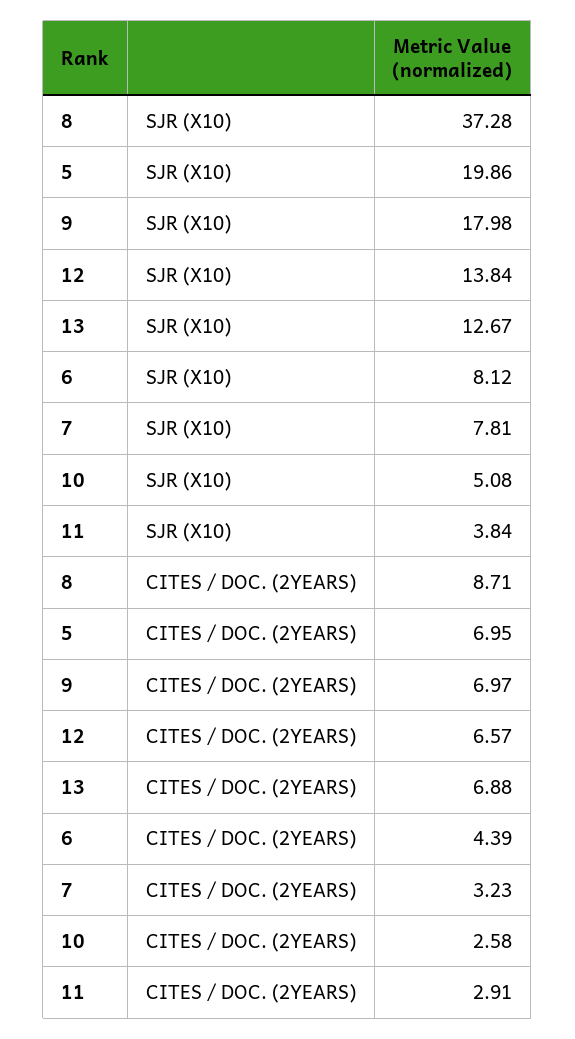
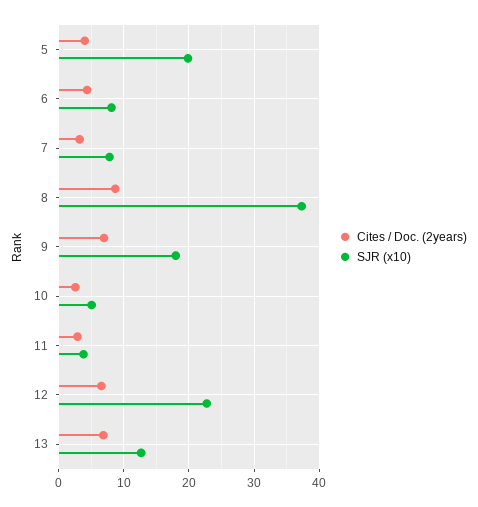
  {
    "SJR (X10)": {
      "8": 37.28,
      "5": 19.86,
      "9": 17.98,
-     "12": 13.84,
+     "12": 23,
      "13": 12.67,
      "6": 8.12,
      "7": 7.81,
      "10": 5.08,
      "11": 3.84
    },
    "CITES / DOC. (2YEARS)": {
      "8": 8.71,
-     "5": 6.95,
+     "5": 4,
      "9": 6.97,
      "12": 6.57,
      "13": 6.88,
      "6": 4.39,
      "7": 3.23,
      "10": 2.58,
      "11": 2.91
    }
  }

